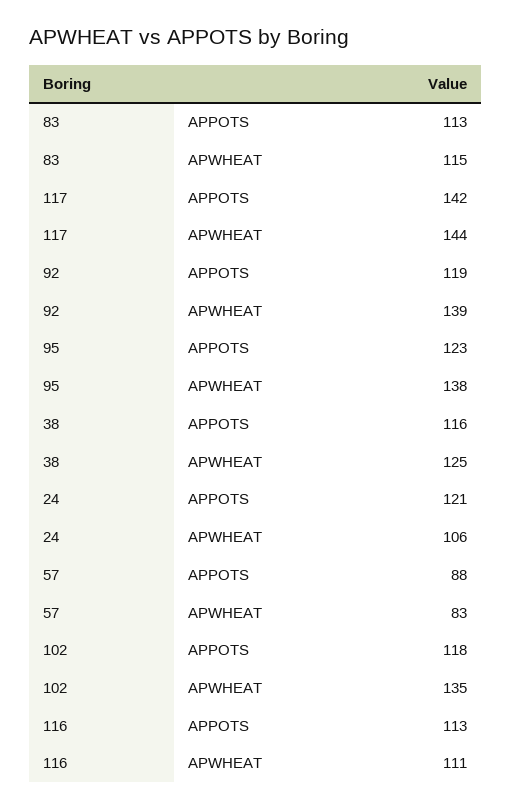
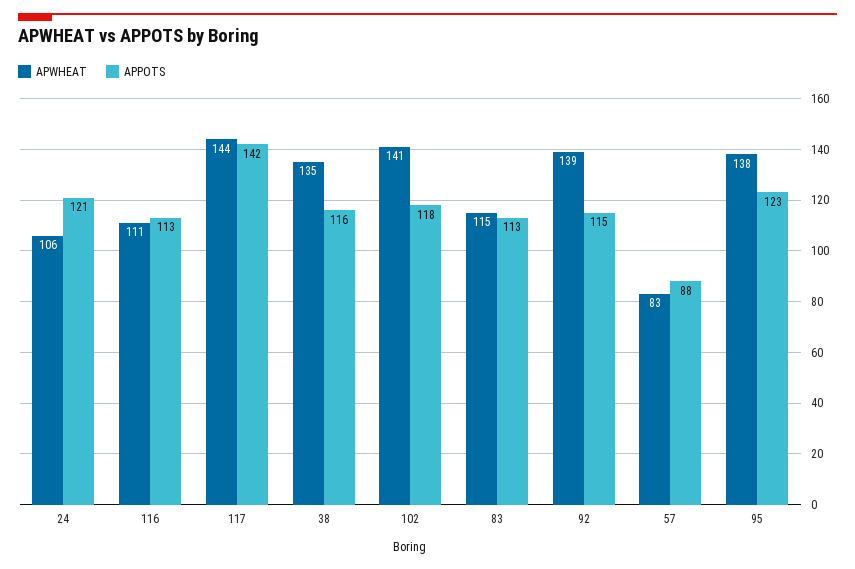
  {
    "APPOTS": {
      "83": 113,
      "117": 142,
-     "92": 119,
+     "92": 115,
      "95": 123,
      "38": 116,
      "24": 121,
      "57": 88,
      "102": 118,
      "116": 113
    },
    "APWHEAT": {
      "83": 115,
      "117": 144,
      "92": 139,
      "95": 138,
-     "38": 125,
+     "38": 135,
      "24": 106,
      "57": 83,
-     "102": 135,
+     "102": 141,
      "116": 111
    }
  }

